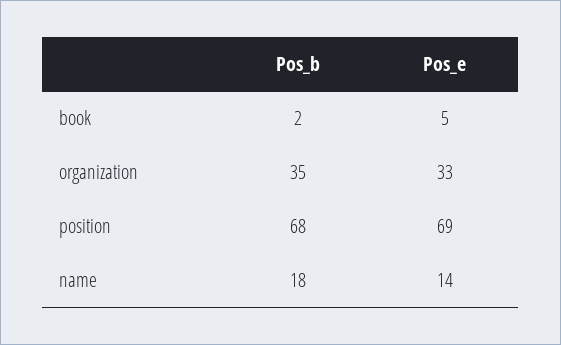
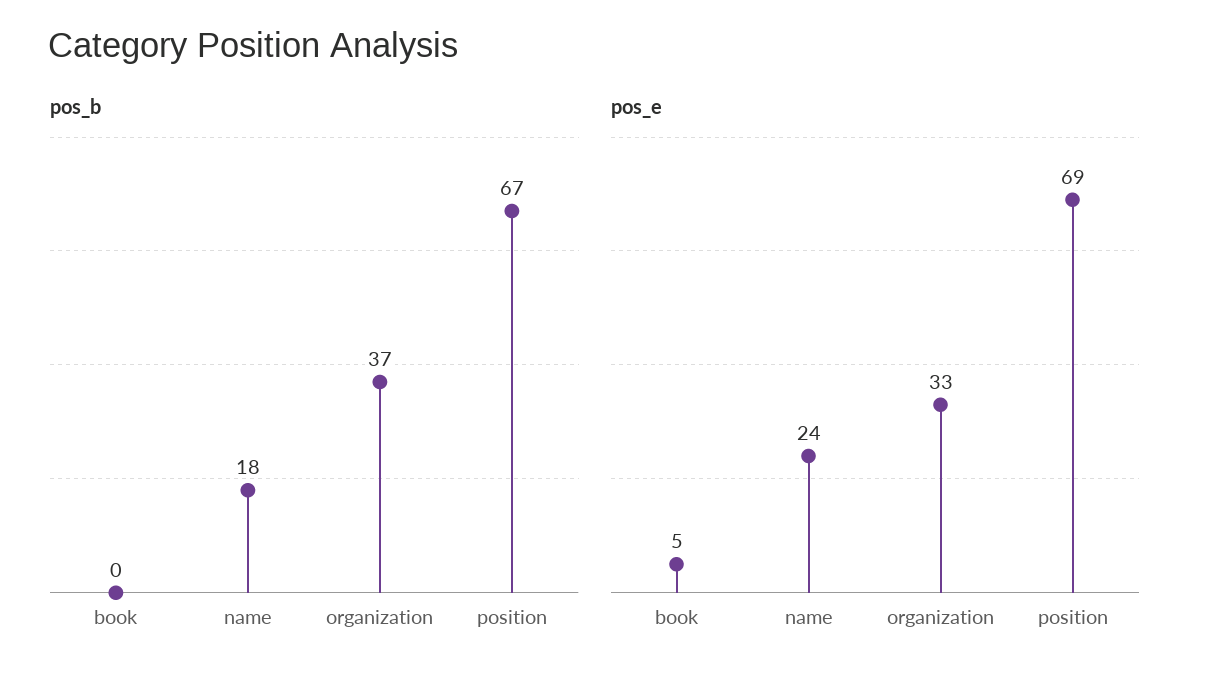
  {
    "Pos_b": {
-     "book": 2,
+     "book": 0,
-     "organization": 35,
+     "organization": 37,
-     "position": 68,
+     "position": 67,
      "name": 18
    },
    "Pos_e": {
      "book": 5,
      "organization": 33,
      "position": 69,
-     "name": 14
+     "name": 24
    }
  }

